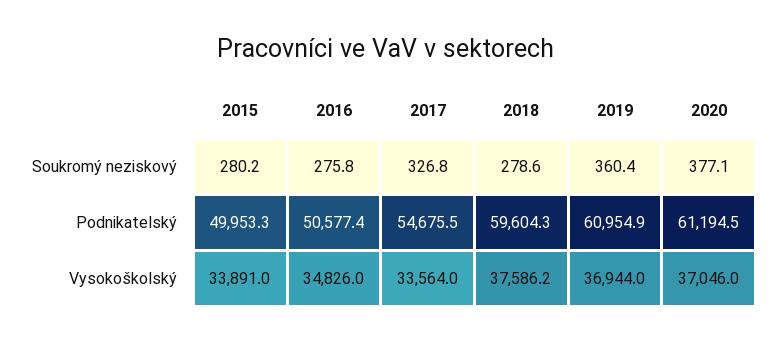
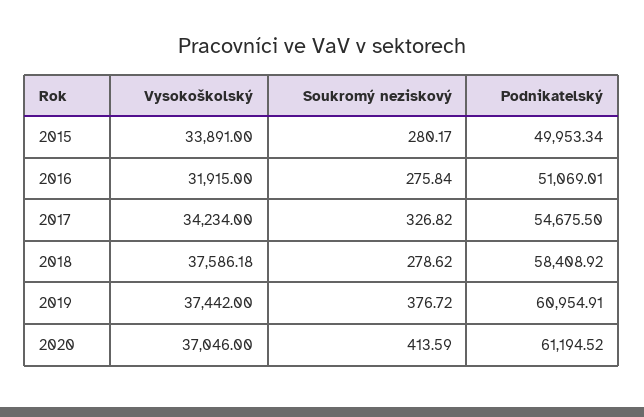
  {
    "2015": {
      "Soukromý neziskový": 280.17,
      "Podnikatelský": 49953.34,
      "Vysokoškolský": 33891
    },
    "2016": {
      "Soukromý neziskový": 275.84,
-     "Podnikatelský": 50577.4,
+     "Podnikatelský": 51069.01,
-     "Vysokoškolský": 34826
+     "Vysokoškolský": 31915
    },
    "2017": {
      "Soukromý neziskový": 326.82,
      "Podnikatelský": 54675.5,
-     "Vysokoškolský": 33564
+     "Vysokoškolský": 34234
    },
    "2018": {
      "Soukromý neziskový": 278.62,
-     "Podnikatelský": 59604.3,
+     "Podnikatelský": 58408.92,
      "Vysokoškolský": 37586.18
    },
    "2019": {
-     "Soukromý neziskový": 360.4,
+     "Soukromý neziskový": 376.72,
      "Podnikatelský": 60954.91,
-     "Vysokoškolský": 36944
+     "Vysokoškolský": 37442
    },
    "2020": {
-     "Soukromý neziskový": 377.1,
+     "Soukromý neziskový": 413.59,
      "Podnikatelský": 61194.52,
      "Vysokoškolský": 37046
    }
  }

